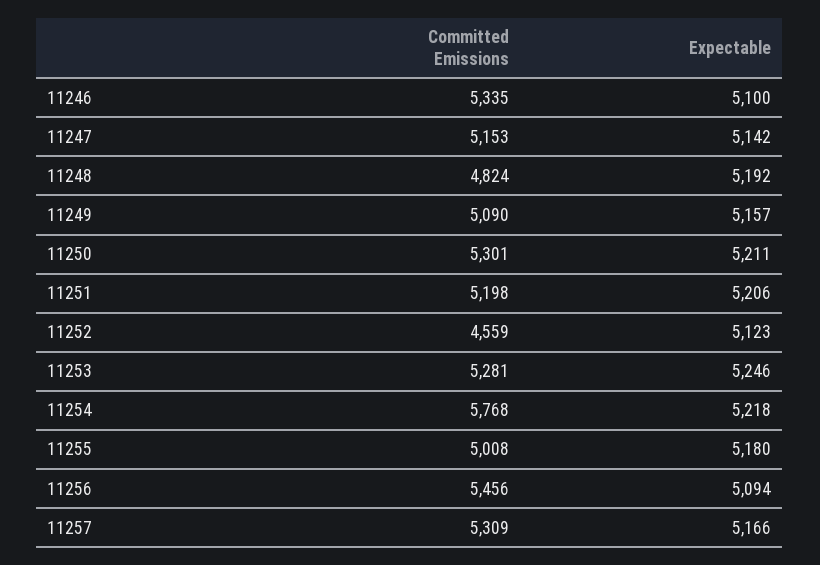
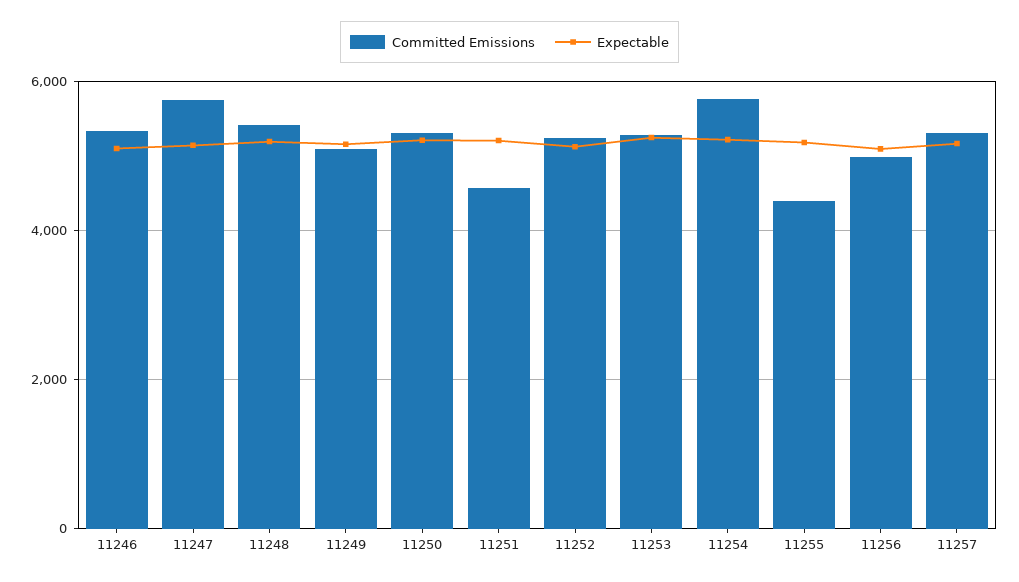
  {
    "Committed Emissions": {
      "11246": 5335,
-     "11247": 5153,
+     "11247": 5800,
-     "11248": 4824,
+     "11248": 5400,
      "11249": 5090,
      "11250": 5301,
-     "11251": 5198,
+     "11251": 4600,
-     "11252": 4559,
+     "11252": 5200,
      "11253": 5281,
      "11254": 5768,
-     "11255": 5008,
+     "11255": 4400,
-     "11256": 5456,
+     "11256": 5000,
      "11257": 5309
    },
    "Expectable": {
      "11246": 5100,
      "11247": 5142,
      "11248": 5192,
      "11249": 5157,
      "11250": 5211,
      "11251": 5206,
      "11252": 5123,
      "11253": 5246,
      "11254": 5218,
      "11255": 5180,
      "11256": 5094,
      "11257": 5166
    }
  }

